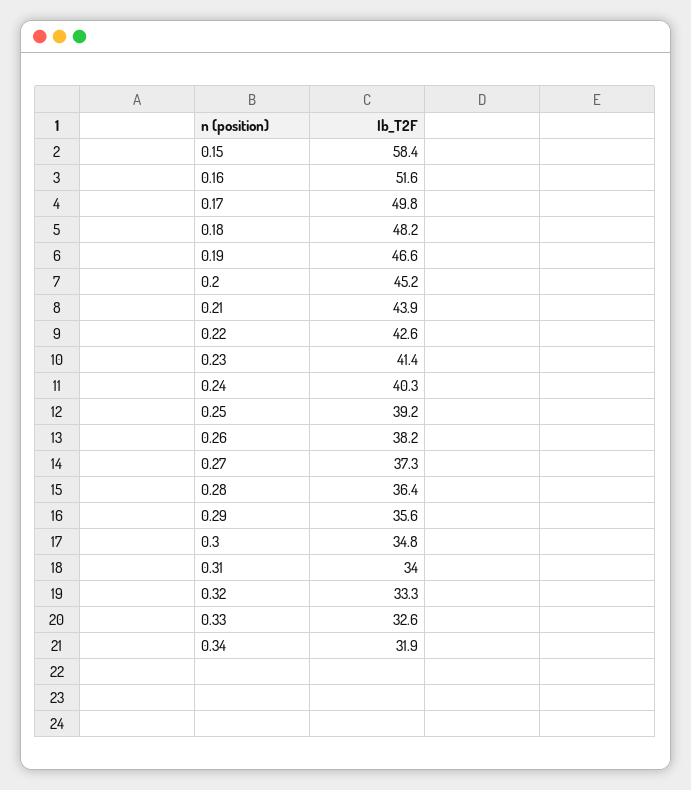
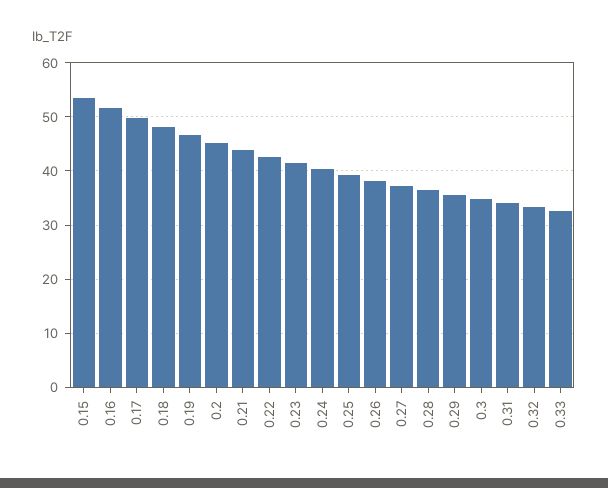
  {
-   "0.15": 58.4,
+   "0.15": 54,
    "0.16": 51.6,
    "0.17": 49.8,
    "0.18": 48.2,
    "0.19": 46.6,
    "0.2": 45.2,
    "0.21": 43.9,
    "0.22": 42.6,
    "0.23": 41.4,
    "0.24": 40.3,
    "0.25": 39.2,
    "0.26": 38.2,
    "0.27": 37.3,
    "0.28": 36.4,
    "0.29": 35.6,
    "0.3": 34.8,
    "0.31": 34,
    "0.32": 33.3,
-   "0.33": 32.6,
+   "0.33": 32.6
-   "0.34": 31.9
  }

